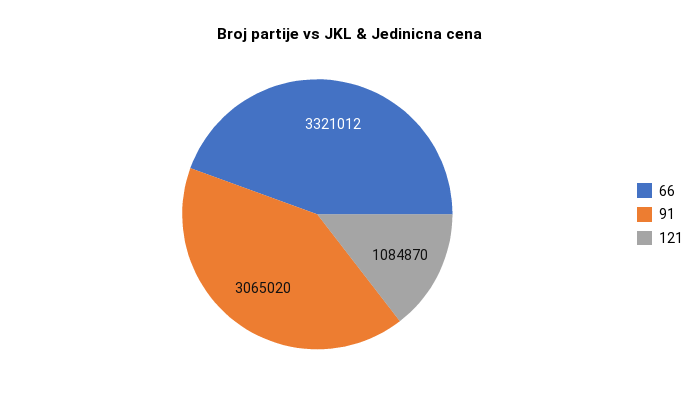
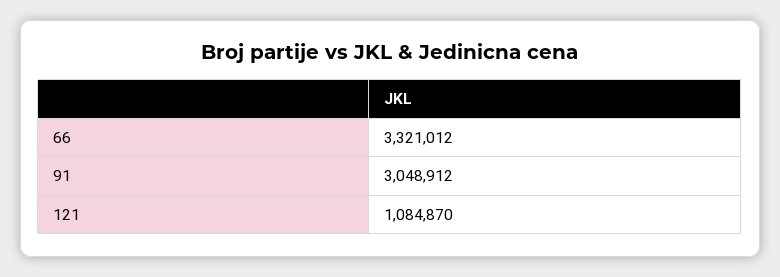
  {
    "66": 3321012,
-   "91": 3065020,
+   "91": 3048912,
    "121": 1084870
  }

